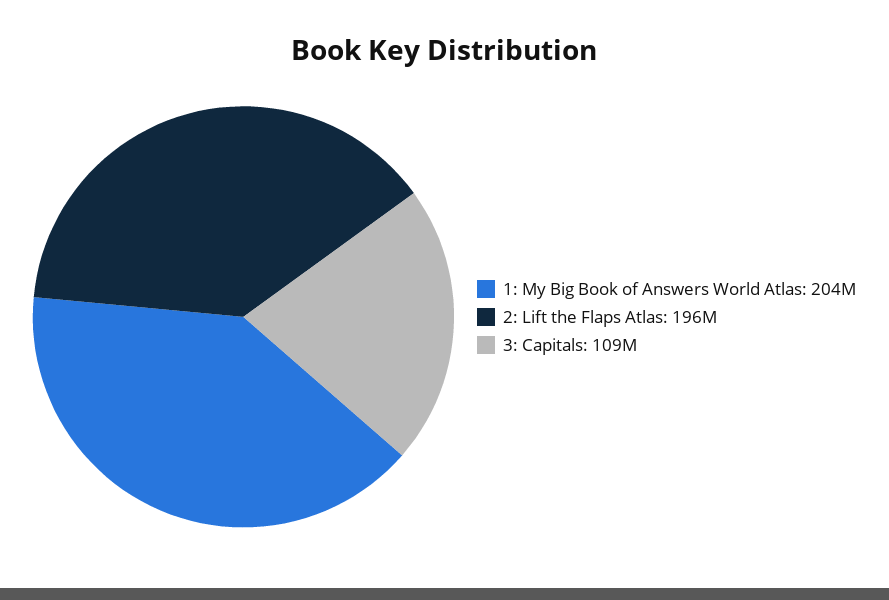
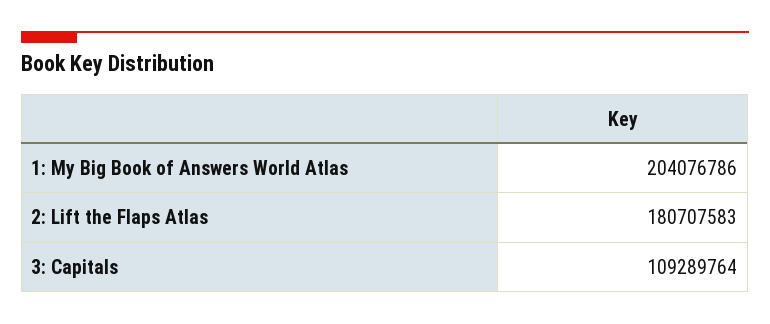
  {
    "1: My Big Book of Answers World Atlas": 204076786,
-   "2: Lift the Flaps Atlas": 196000000,
+   "2: Lift the Flaps Atlas": 180707583,
    "3: Capitals": 109289764
  }

